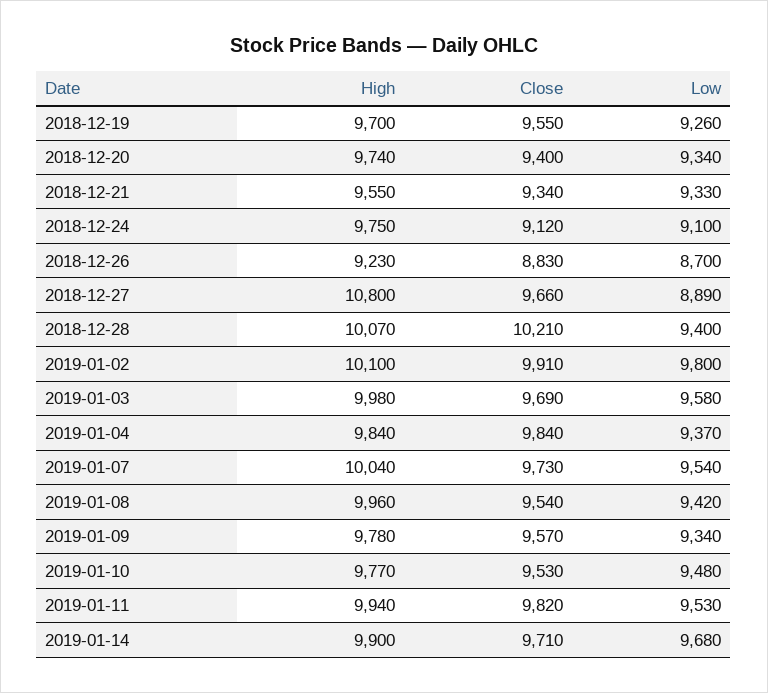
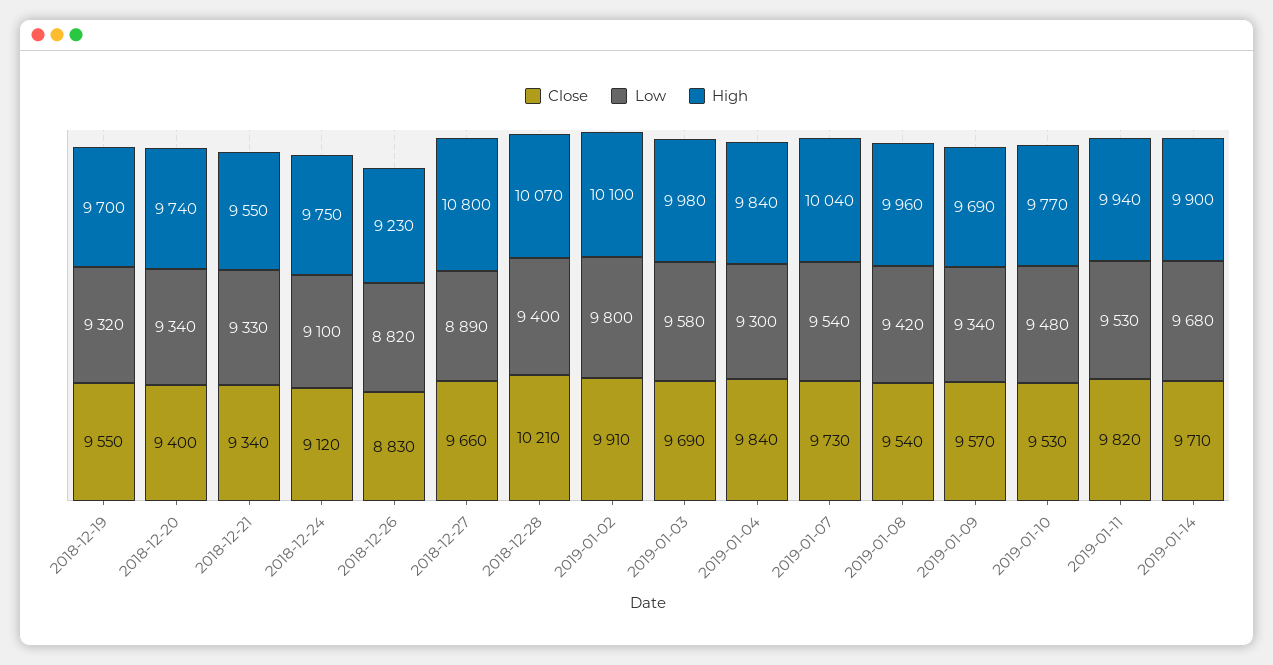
  {
    "High": {
      "2018-12-19": 9700,
      "2018-12-20": 9740,
      "2018-12-21": 9550,
      "2018-12-24": 9750,
      "2018-12-26": 9230,
      "2018-12-27": 10800,
      "2018-12-28": 10070,
      "2019-01-02": 10100,
      "2019-01-03": 9980,
      "2019-01-04": 9840,
      "2019-01-07": 10040,
      "2019-01-08": 9960,
-     "2019-01-09": 9780,
+     "2019-01-09": 9690,
      "2019-01-10": 9770,
      "2019-01-11": 9940,
      "2019-01-14": 9900
    },
    "Close": {
      "2018-12-19": 9550,
      "2018-12-20": 9400,
      "2018-12-21": 9340,
      "2018-12-24": 9120,
      "2018-12-26": 8830,
      "2018-12-27": 9660,
      "2018-12-28": 10210,
      "2019-01-02": 9910,
      "2019-01-03": 9690,
      "2019-01-04": 9840,
      "2019-01-07": 9730,
      "2019-01-08": 9540,
      "2019-01-09": 9570,
      "2019-01-10": 9530,
      "2019-01-11": 9820,
      "2019-01-14": 9710
    },
    "Low": {
-     "2018-12-19": 9260,
+     "2018-12-19": 9320,
      "2018-12-20": 9340,
      "2018-12-21": 9330,
      "2018-12-24": 9100,
-     "2018-12-26": 8700,
+     "2018-12-26": 8820,
      "2018-12-27": 8890,
      "2018-12-28": 9400,
      "2019-01-02": 9800,
      "2019-01-03": 9580,
-     "2019-01-04": 9370,
+     "2019-01-04": 9300,
      "2019-01-07": 9540,
      "2019-01-08": 9420,
      "2019-01-09": 9340,
      "2019-01-10": 9480,
      "2019-01-11": 9530,
      "2019-01-14": 9680
    }
  }

